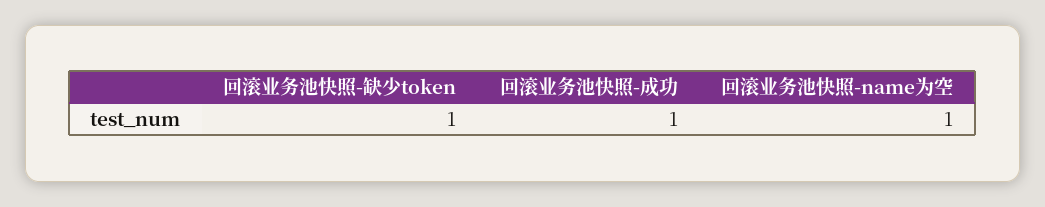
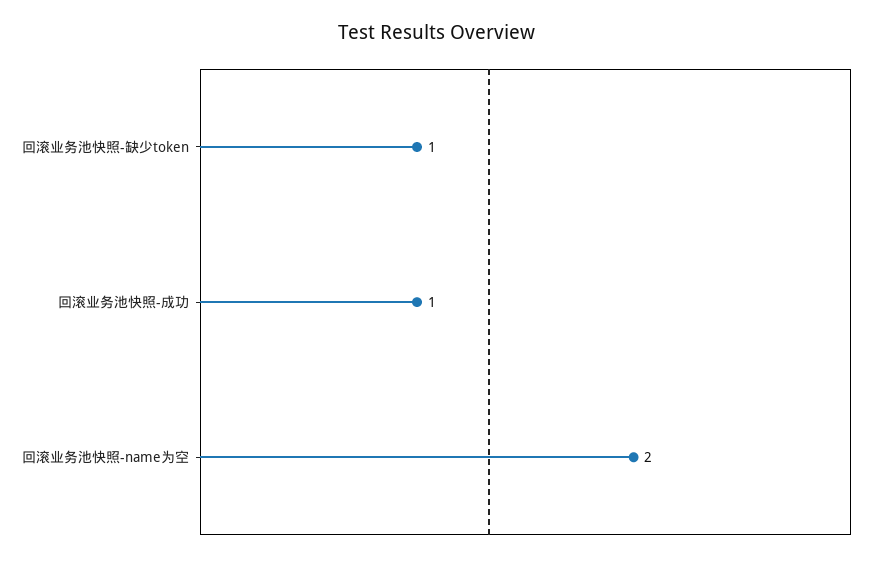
  {
    "回滚业务池快照-缺少token": 1,
    "回滚业务池快照-成功": 1,
-   "回滚业务池快照-name为空": 1
+   "回滚业务池快照-name为空": 2
  }

